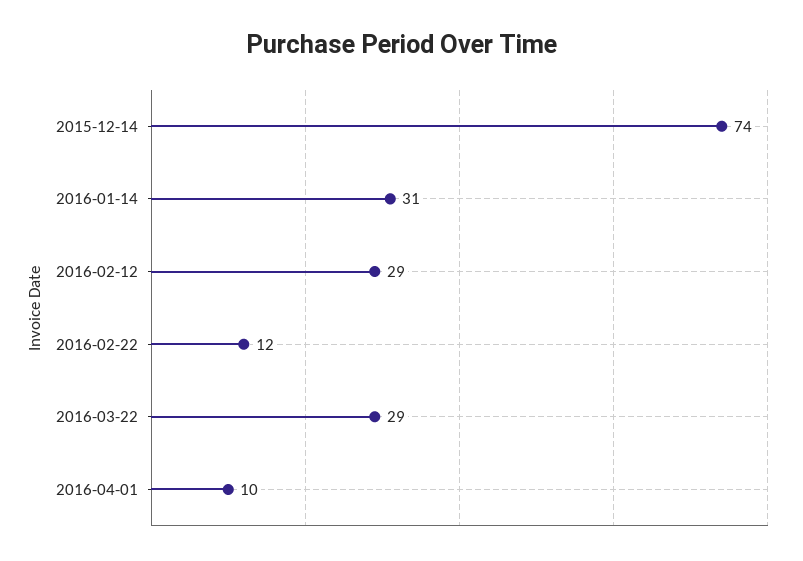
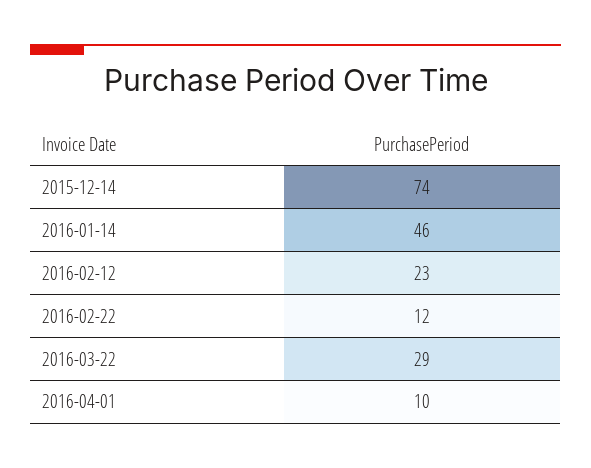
  {
    "2015-12-14": 74,
-   "2016-01-14": 31,
+   "2016-01-14": 46,
-   "2016-02-12": 29,
+   "2016-02-12": 23,
    "2016-02-22": 12,
    "2016-03-22": 29,
    "2016-04-01": 10
  }

